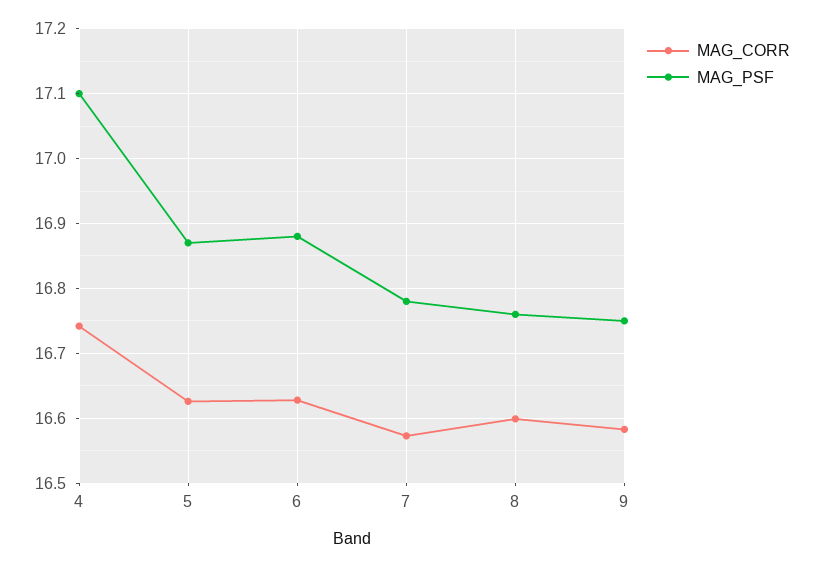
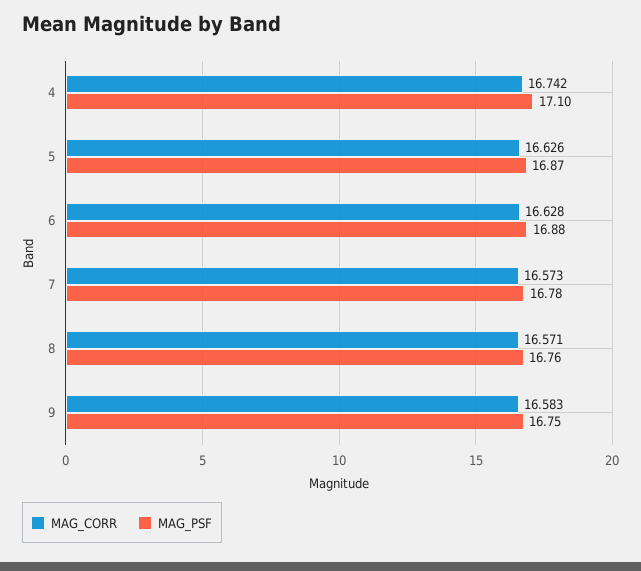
  {
    "MAG_CORR": {
      "4": 16.742,
      "5": 16.626,
      "6": 16.628,
      "7": 16.573,
-     "8": 16.6,
+     "8": 16.571,
      "9": 16.583
    },
    "MAG_PSF": {
      "4": 17.1,
      "5": 16.87,
      "6": 16.88,
      "7": 16.78,
      "8": 16.76,
      "9": 16.75
    }
  }

